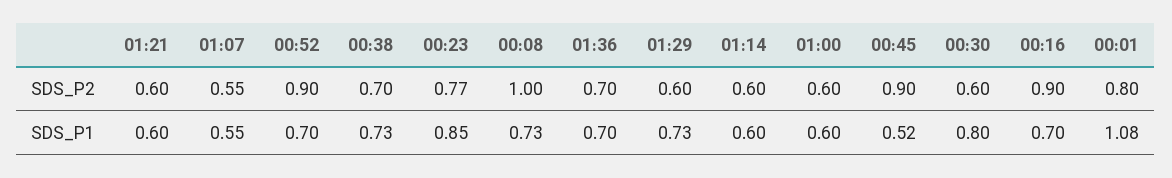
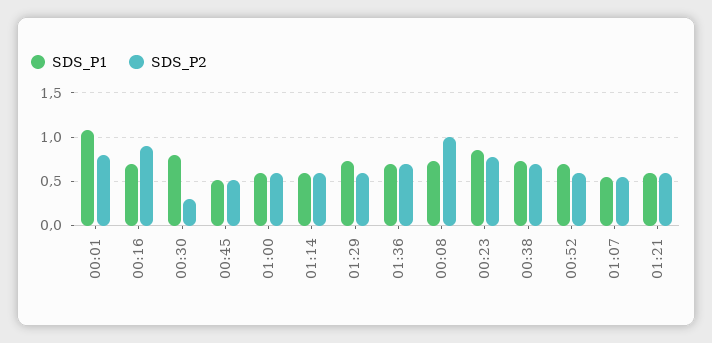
  {
    "SDS_P2": {
      "01:21": 0.6,
      "01:07": 0.55,
-     "00:52": 0.9,
+     "00:52": 0.6,
      "00:38": 0.7,
      "00:23": 0.77,
      "00:08": 1,
      "01:36": 0.7,
      "01:29": 0.6,
      "01:14": 0.6,
      "01:00": 0.6,
-     "00:45": 0.9,
+     "00:45": 0.5,
-     "00:30": 0.6,
+     "00:30": 0.3,
      "00:16": 0.9,
      "00:01": 0.8
    },
    "SDS_P1": {
      "01:21": 0.6,
      "01:07": 0.55,
      "00:52": 0.7,
      "00:38": 0.73,
      "00:23": 0.85,
      "00:08": 0.73,
      "01:36": 0.7,
      "01:29": 0.73,
      "01:14": 0.6,
      "01:00": 0.6,
      "00:45": 0.52,
      "00:30": 0.8,
      "00:16": 0.7,
      "00:01": 1.08
    }
  }

